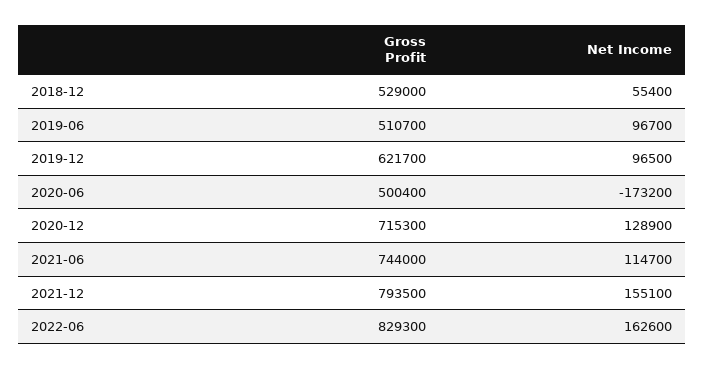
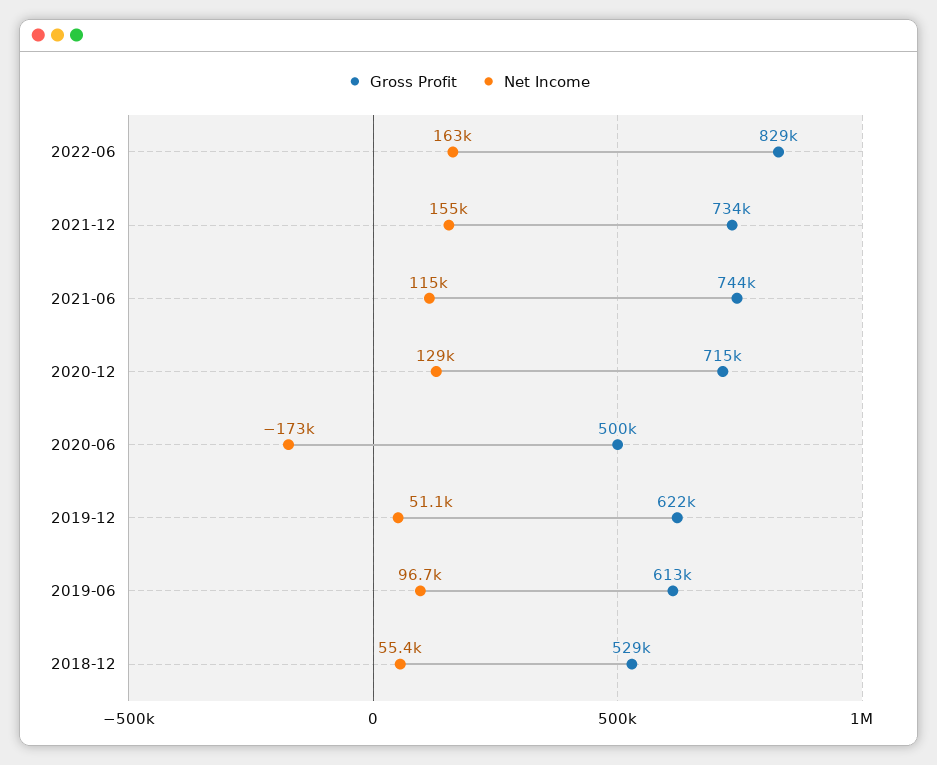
  {
    "Gross Profit": {
      "2018-12": 529000,
-     "2019-06": 510700,
+     "2019-06": 613000,
      "2019-12": 621700,
      "2020-06": 500400,
      "2020-12": 715300,
      "2021-06": 744000,
-     "2021-12": 793500,
+     "2021-12": 734000,
      "2022-06": 829300
    },
    "Net Income": {
      "2018-12": 55400,
      "2019-06": 96700,
-     "2019-12": 96500,
+     "2019-12": 51100,
      "2020-06": -173200,
      "2020-12": 128900,
      "2021-06": 114700,
      "2021-12": 155100,
      "2022-06": 162600
    }
  }

